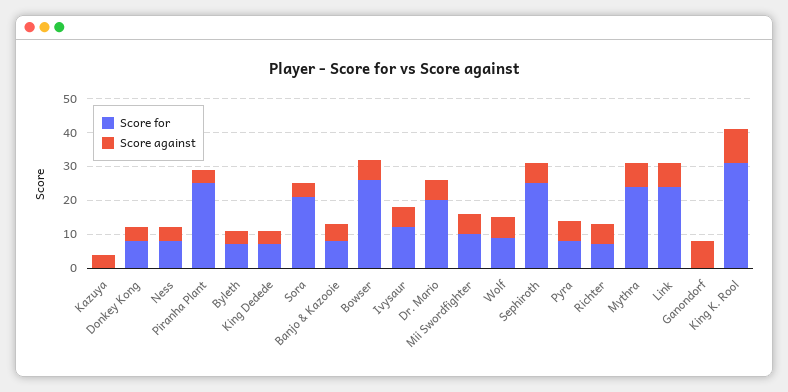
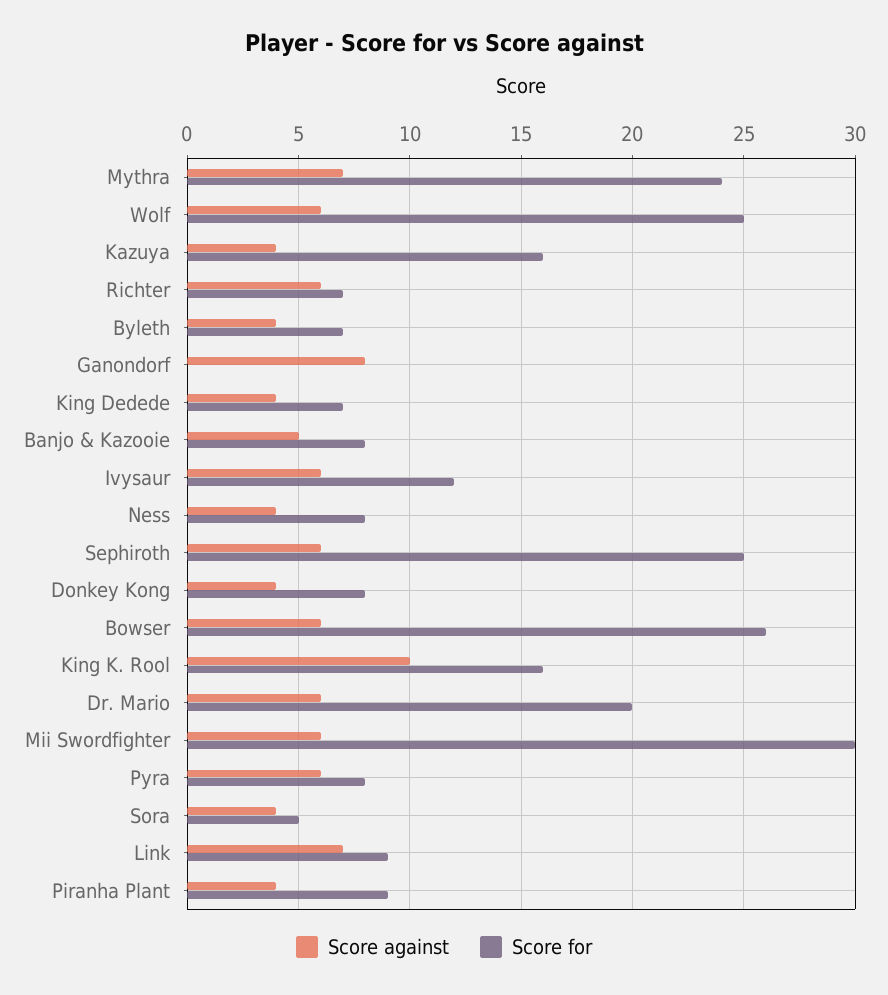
  {
    "Score for": {
-     "Kazuya": 0,
+     "Kazuya": 16,
      "Donkey Kong": 8,
      "Ness": 8,
-     "Piranha Plant": 25,
+     "Piranha Plant": 9,
      "Byleth": 7,
      "King Dedede": 7,
-     "Sora": 20,
+     "Sora": 5,
      "Banjo & Kazooie": 8,
      "Bowser": 26,
      "Ivysaur": 12,
      "Dr. Mario": 20,
-     "Mii Swordfighter": 10,
+     "Mii Swordfighter": 30,
-     "Wolf": 10,
+     "Wolf": 25,
      "Sephiroth": 25,
      "Pyra": 8,
      "Richter": 7,
      "Mythra": 24,
-     "Link": 25,
+     "Link": 9,
      "Ganondorf": 0,
-     "King K. Rool": 30
+     "King K. Rool": 16
    },
    "Score against": {
      "Kazuya": 4,
      "Donkey Kong": 4,
      "Ness": 4,
      "Piranha Plant": 4,
      "Byleth": 4,
      "King Dedede": 4,
      "Sora": 4,
      "Banjo & Kazooie": 5,
      "Bowser": 6,
      "Ivysaur": 6,
      "Dr. Mario": 6,
      "Mii Swordfighter": 6,
      "Wolf": 6,
      "Sephiroth": 6,
      "Pyra": 6,
      "Richter": 6,
      "Mythra": 7,
      "Link": 7,
      "Ganondorf": 8,
      "King K. Rool": 10
    }
  }

